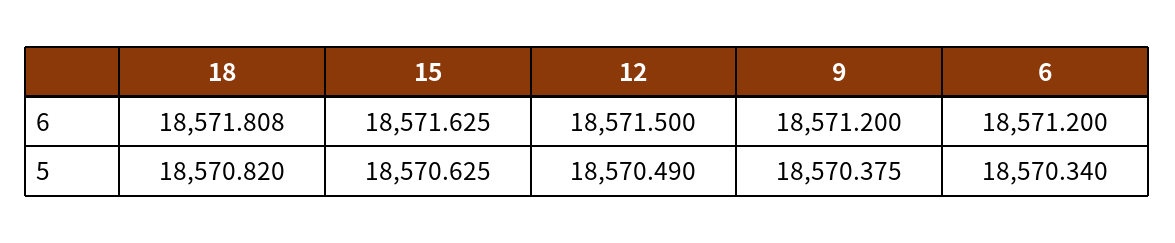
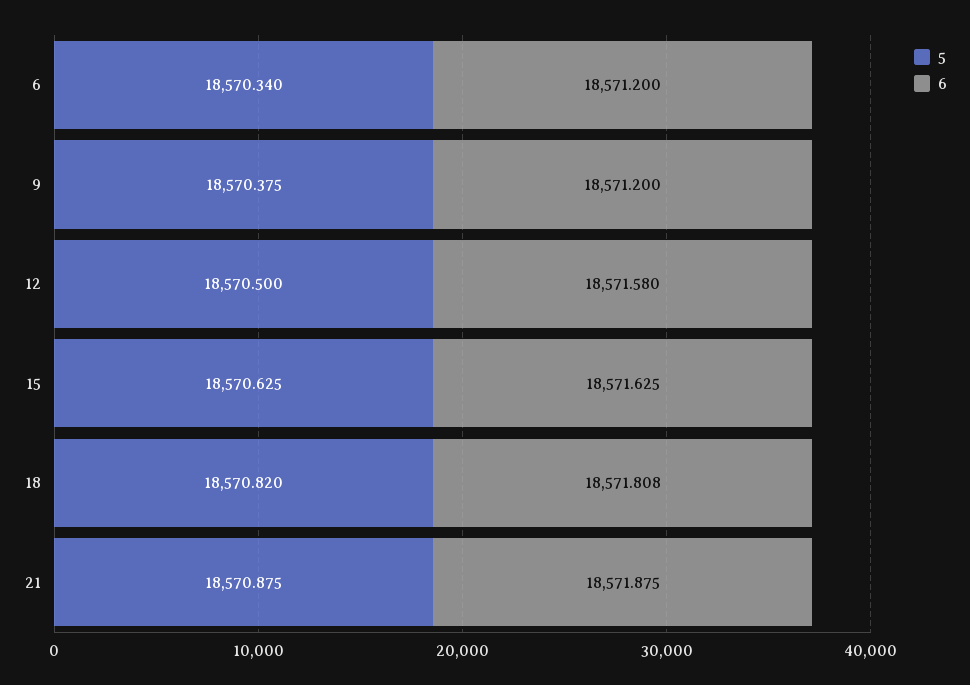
  {
    "6": {
      "18": 18571.808,
      "15": 18571.625,
-     "12": 18571.5,
+     "12": 18571.58,
      "9": 18571.2,
-     "6": 18571.2
+     "6": 18571.2,
+     "21": 18571.875
    },
    "5": {
      "18": 18570.82,
      "15": 18570.625,
-     "12": 18570.49,
+     "12": 18570.5,
      "9": 18570.375,
-     "6": 18570.34
+     "6": 18570.34,
+     "21": 18570.875
    }
  }

